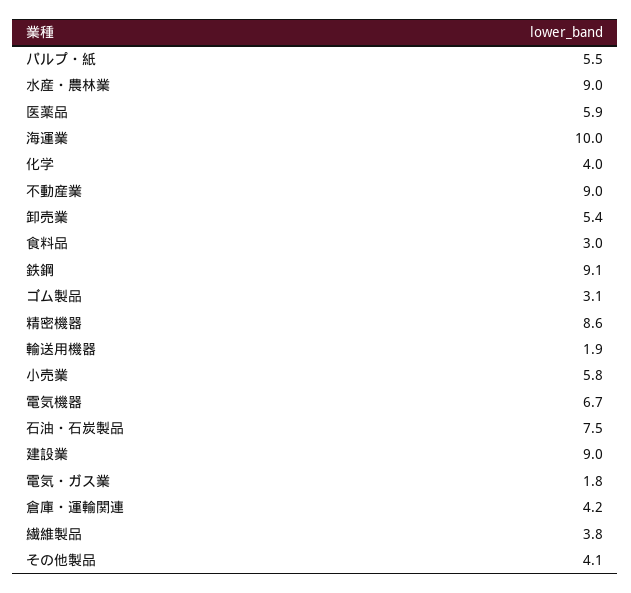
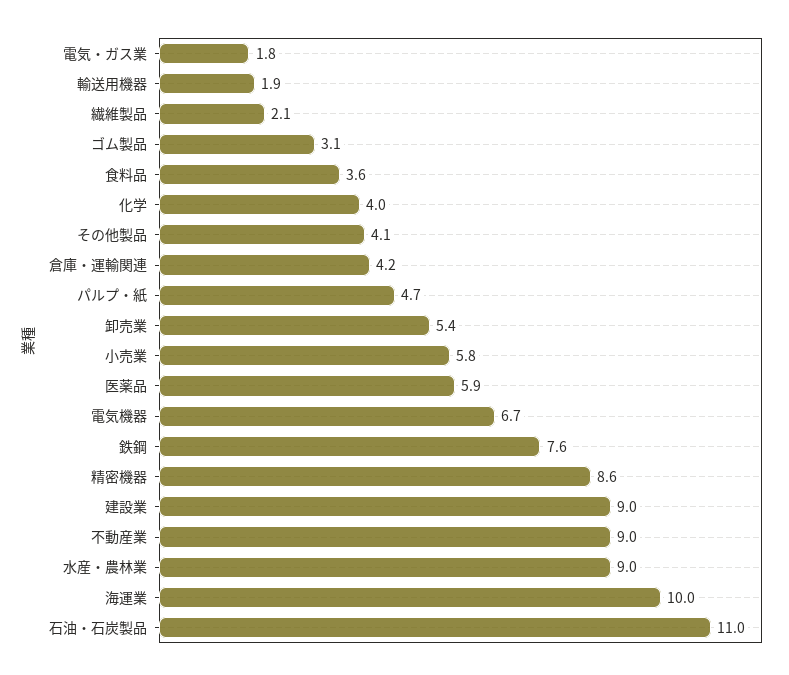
  {
-   "パルプ・紙": 5.5,
+   "パルプ・紙": 4.7,
    "水産・農林業": 9,
    "医薬品": 5.9,
    "海運業": 10,
    "化学": 4,
    "不動産業": 9,
    "卸売業": 5.4,
-   "食料品": 3,
+   "食料品": 3.6,
-   "鉄鋼": 9.1,
+   "鉄鋼": 7.6,
    "ゴム製品": 3.1,
    "精密機器": 8.6,
    "輸送用機器": 1.9,
    "小売業": 5.8,
    "電気機器": 6.7,
-   "石油・石炭製品": 7.5,
+   "石油・石炭製品": 11,
    "建設業": 9,
    "電気・ガス業": 1.8,
    "倉庫・運輸関連": 4.2,
-   "繊維製品": 3.8,
+   "繊維製品": 2.1,
    "その他製品": 4.1
  }

